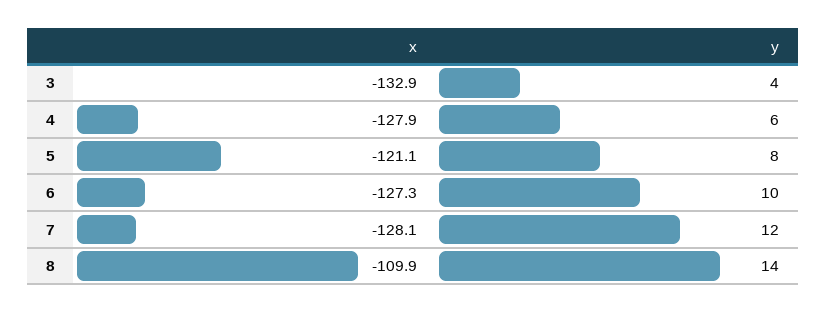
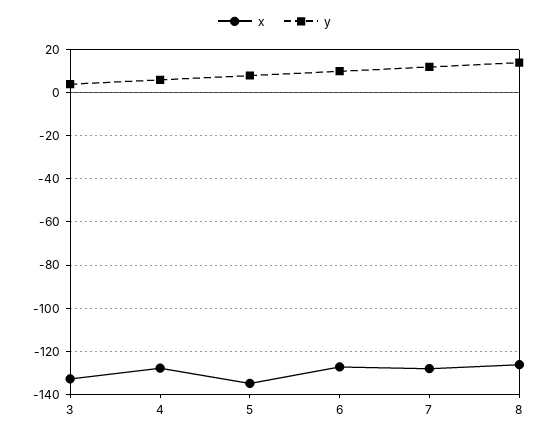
  {
    "x": {
      "3": -132.9,
      "4": -127.9,
-     "5": -121.1,
+     "5": -135,
      "6": -127.3,
      "7": -128.1,
-     "8": -109.9
+     "8": -125
    },
    "y": {
      "3": 4,
      "4": 6,
      "5": 8,
      "6": 10,
      "7": 12,
      "8": 14
    }
  }

